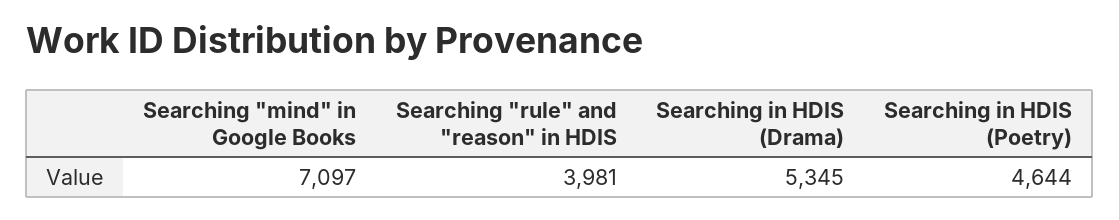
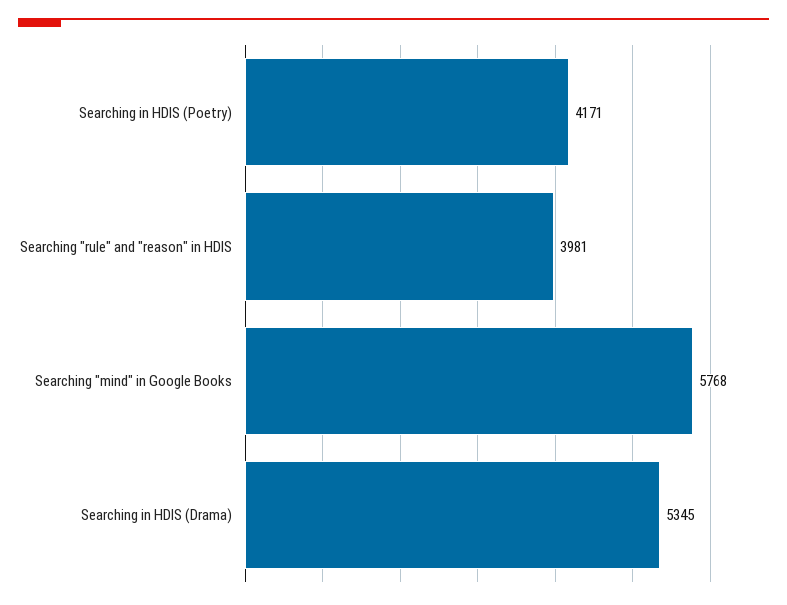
  {
-   "Searching \"mind\" in Google Books": 7097,
+   "Searching \"mind\" in Google Books": 5768,
    "Searching \"rule\" and \"reason\" in HDIS": 3981,
    "Searching in HDIS (Drama)": 5345,
-   "Searching in HDIS (Poetry)": 4644
+   "Searching in HDIS (Poetry)": 4171
  }

